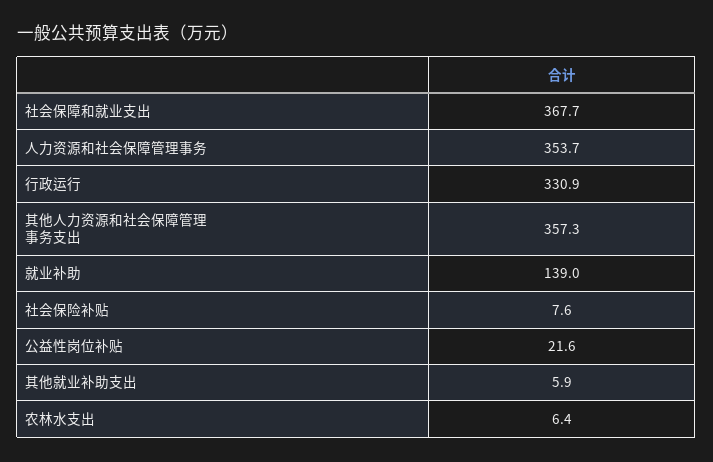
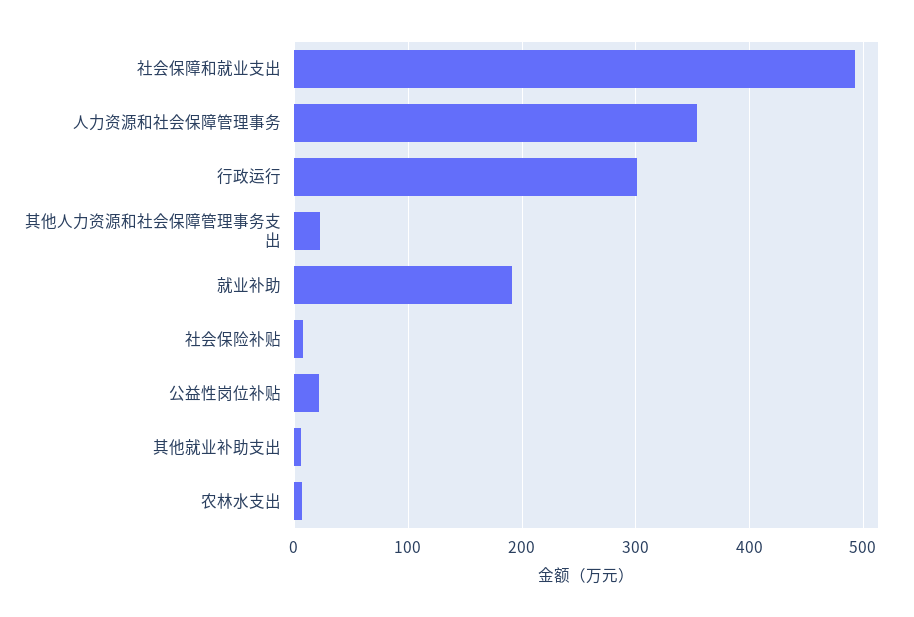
  {
-   "社会保障和就业支出": 367.7,
+   "社会保障和就业支出": 490,
    "人力资源和社会保障管理事务": 353.7,
-   "行政运行": 330.9,
+   "行政运行": 300,
-   "其他人力资源和社会保障管理事务支出": 357.3,
+   "其他人力资源和社会保障管理事务支出": 20,
-   "就业补助": 139,
+   "就业补助": 190,
    "社会保险补贴": 7.6,
    "公益性岗位补贴": 21.6,
    "其他就业补助支出": 5.9,
    "农林水支出": 6.4
  }

